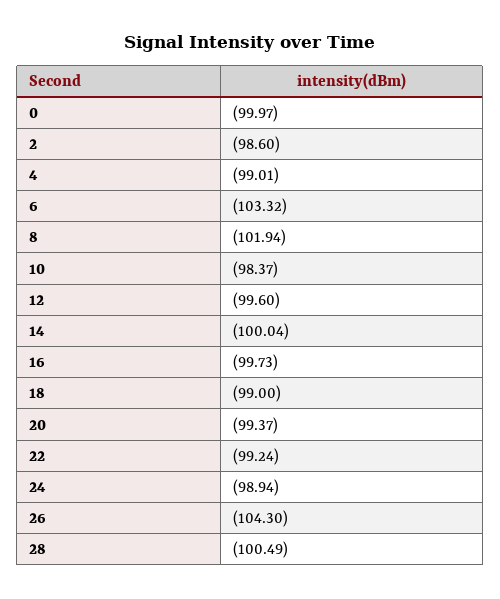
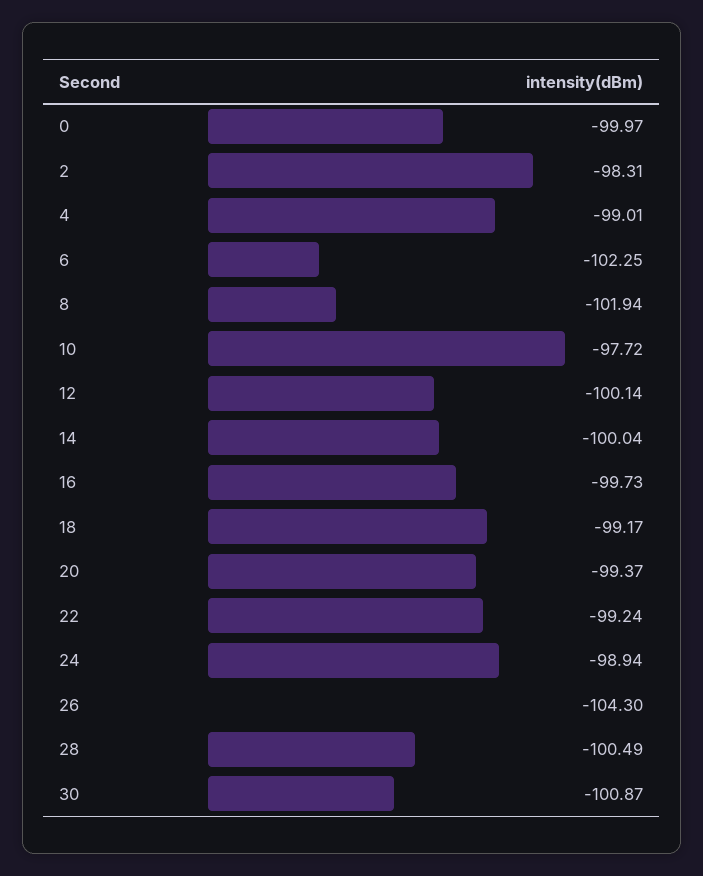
  {
    "0": -99.97,
-   "2": -98.6,
+   "2": -98.31,
    "4": -99.01,
-   "6": -103.32,
+   "6": -102.25,
    "8": -101.94,
-   "10": -98.37,
+   "10": -97.72,
-   "12": -99.6,
+   "12": -100.14,
    "14": -100.04,
    "16": -99.73,
-   "18": -99,
+   "18": -99.17,
    "20": -99.37,
    "22": -99.24,
    "24": -98.94,
    "26": -104.3,
-   "28": -100.49
+   "28": -100.49,
+   "30": -100.87
  }

